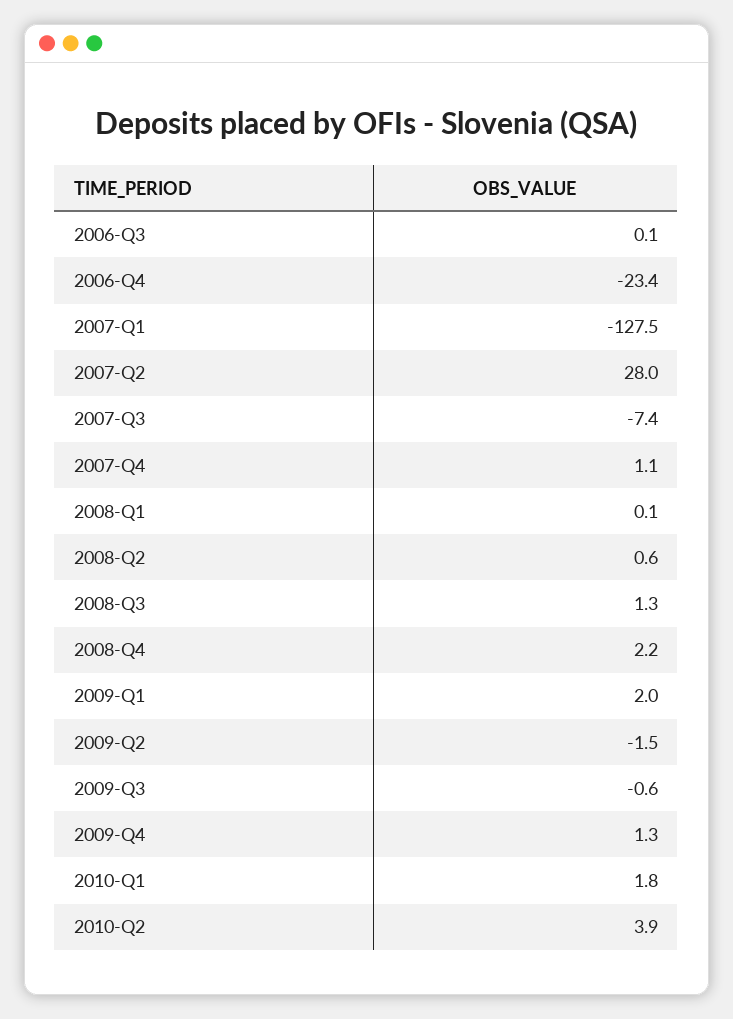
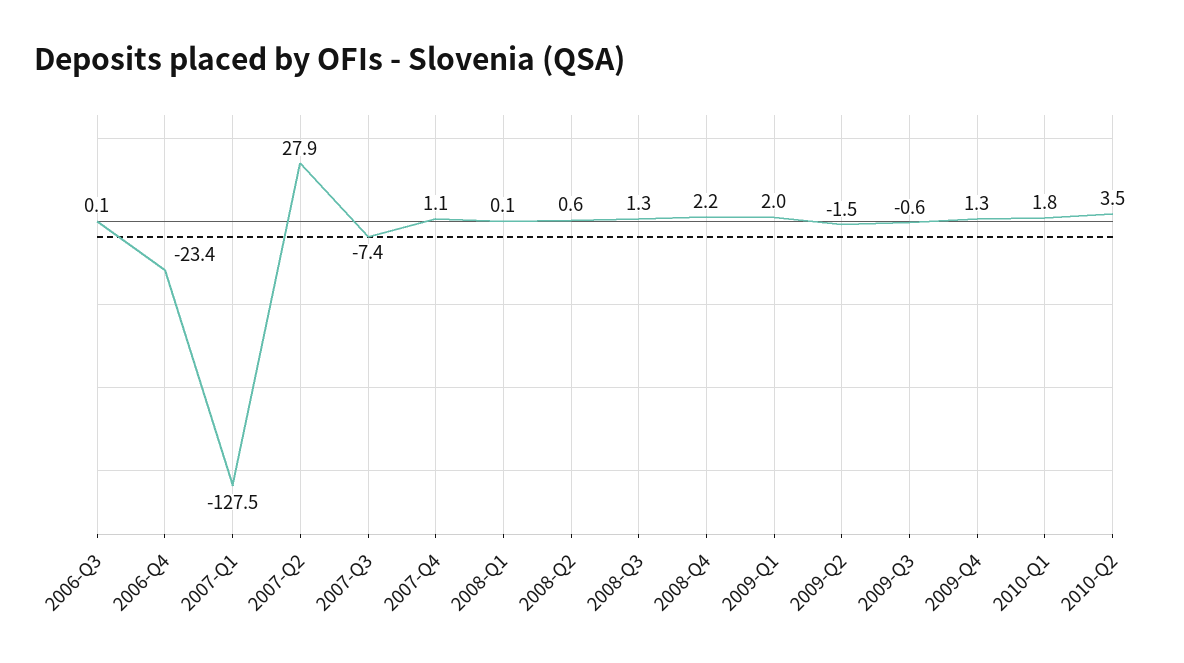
  {
    "2006-Q3": 0.1,
    "2006-Q4": -23.4,
    "2007-Q1": -127.5,
-   "2007-Q2": 28,
+   "2007-Q2": 27.9,
    "2007-Q3": -7.4,
    "2007-Q4": 1.1,
    "2008-Q1": 0.1,
    "2008-Q2": 0.6,
    "2008-Q3": 1.3,
    "2008-Q4": 2.2,
    "2009-Q1": 2,
    "2009-Q2": -1.5,
    "2009-Q3": -0.6,
    "2009-Q4": 1.3,
    "2010-Q1": 1.8,
-   "2010-Q2": 3.9
+   "2010-Q2": 3.5
  }

